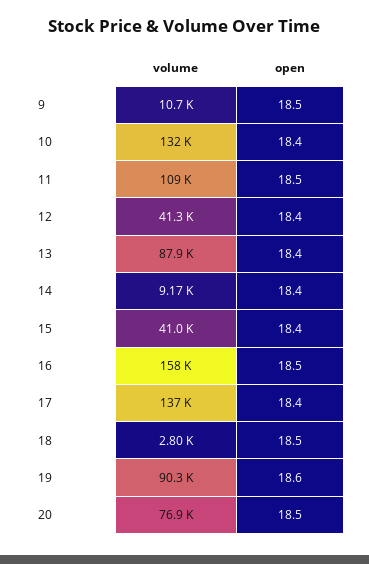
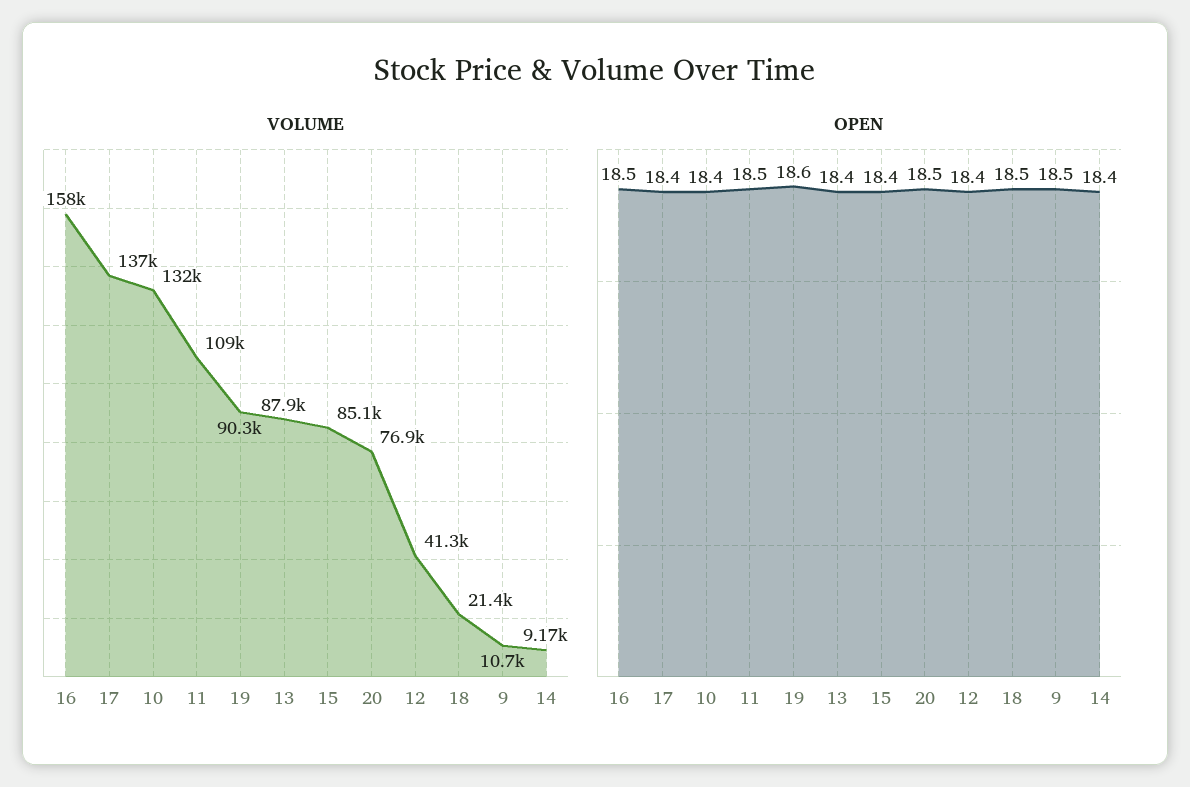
  {
    "volume": {
      "9": 10700,
      "10": 132000,
      "11": 109000,
      "12": 41300,
      "13": 87900,
      "14": 9170,
-     "15": 41000,
+     "15": 85100,
      "16": 158000,
      "17": 137000,
-     "18": 2800,
+     "18": 21400,
      "19": 90300,
      "20": 76900
    },
    "open": {
      "9": 18.5,
      "10": 18.4,
      "11": 18.5,
      "12": 18.4,
      "13": 18.4,
      "14": 18.4,
      "15": 18.4,
      "16": 18.5,
      "17": 18.4,
      "18": 18.5,
      "19": 18.6,
      "20": 18.5
    }
  }

